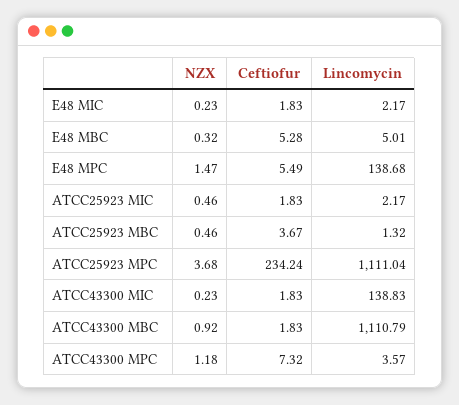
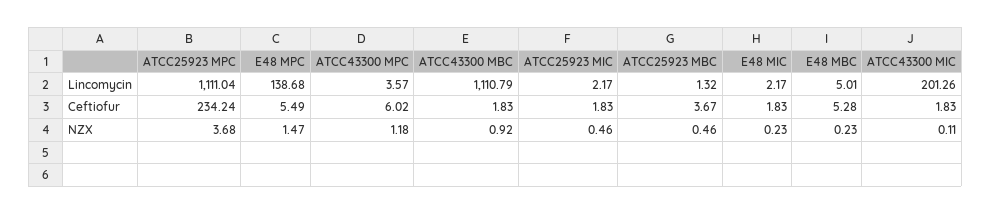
  {
    "NZX": {
      "E48 MIC": 0.23,
-     "E48 MBC": 0.32,
+     "E48 MBC": 0.23,
      "E48 MPC": 1.47,
      "ATCC25923 MIC": 0.46,
      "ATCC25923 MBC": 0.46,
      "ATCC25923 MPC": 3.68,
-     "ATCC43300 MIC": 0.23,
+     "ATCC43300 MIC": 0.11,
      "ATCC43300 MBC": 0.92,
      "ATCC43300 MPC": 1.18
    },
    "Ceftiofur": {
      "E48 MIC": 1.83,
      "E48 MBC": 5.28,
      "E48 MPC": 5.49,
      "ATCC25923 MIC": 1.83,
      "ATCC25923 MBC": 3.67,
      "ATCC25923 MPC": 234.24,
      "ATCC43300 MIC": 1.83,
      "ATCC43300 MBC": 1.83,
-     "ATCC43300 MPC": 7.32
+     "ATCC43300 MPC": 6.02
    },
    "Lincomycin": {
      "E48 MIC": 2.17,
      "E48 MBC": 5.01,
      "E48 MPC": 138.68,
      "ATCC25923 MIC": 2.17,
      "ATCC25923 MBC": 1.32,
      "ATCC25923 MPC": 1111.04,
-     "ATCC43300 MIC": 138.83,
+     "ATCC43300 MIC": 201.26,
      "ATCC43300 MBC": 1110.79,
      "ATCC43300 MPC": 3.57
    }
  }

